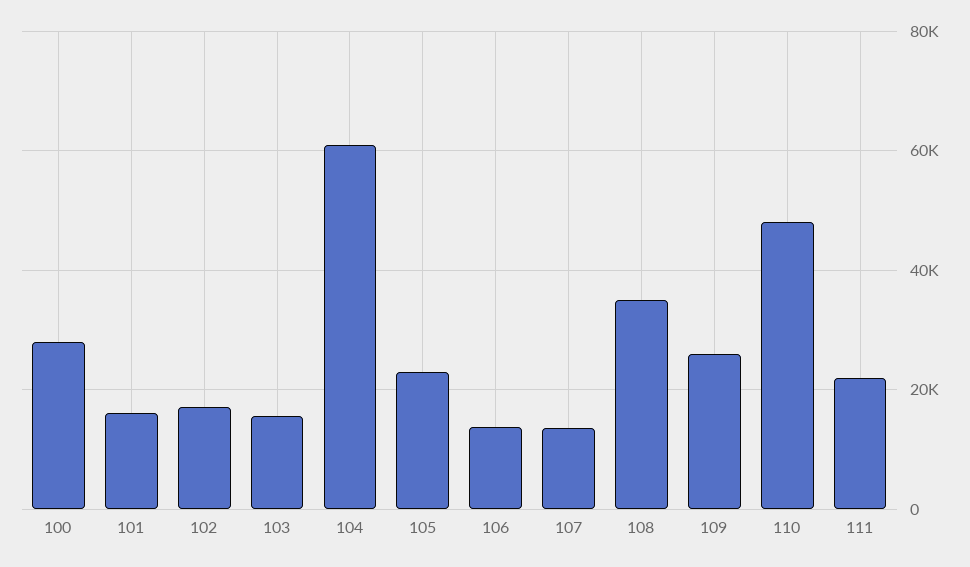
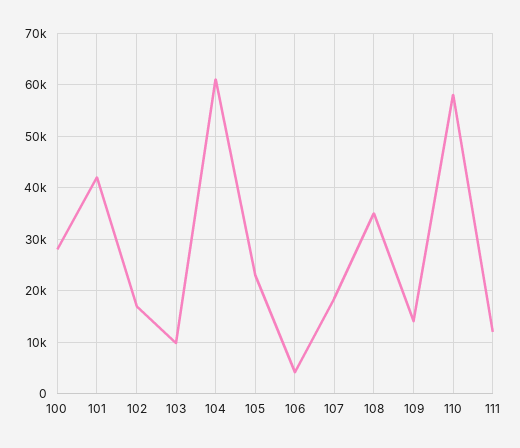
  {
    "100": 28000,
-   "101": 16000,
+   "101": 42000,
    "102": 18000,
-   "103": 16000,
+   "103": 10000,
    "104": 62000,
    "105": 24000,
-   "106": 14000,
+   "106": 4000,
-   "107": 14000,
+   "107": 18000,
    "108": 36000,
-   "109": 26000,
+   "109": 14000,
-   "110": 48000,
+   "110": 58000,
-   "111": 22000
+   "111": 12000
  }

